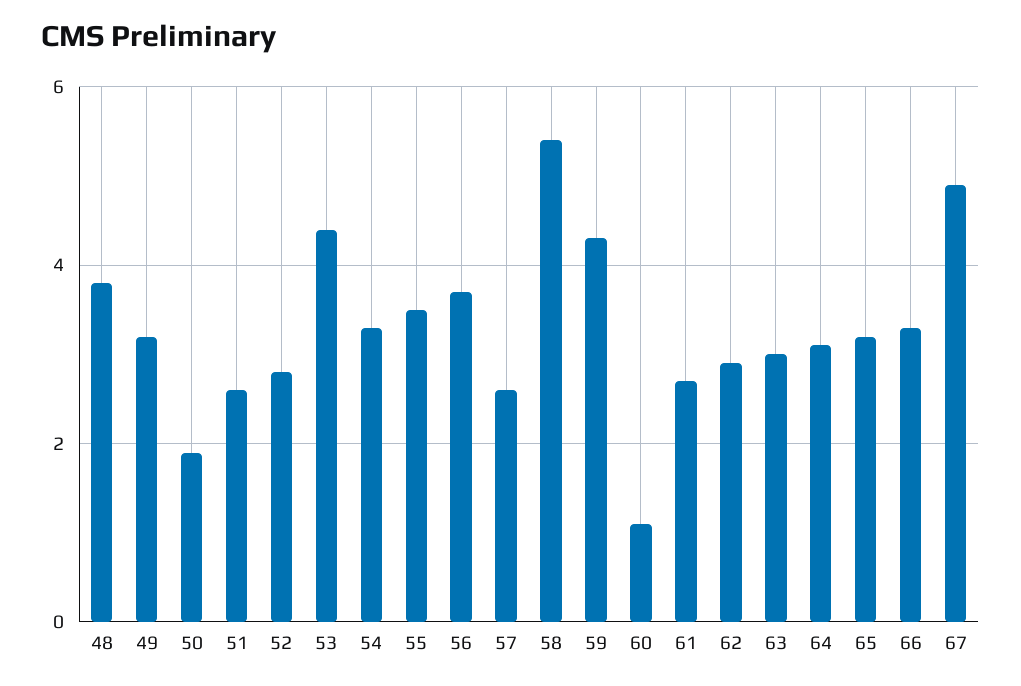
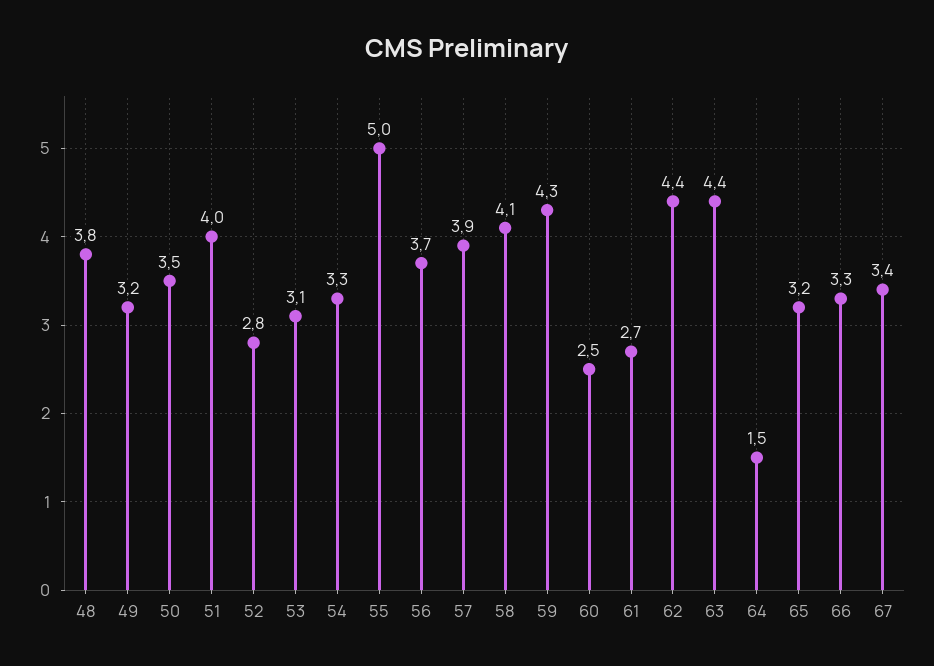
  {
    "48": 3.8,
    "49": 3.2,
-   "50": 2,
+   "50": 3.5,
-   "51": 2.5,
+   "51": 4,
    "52": 2.8,
-   "53": 4.5,
+   "53": 3.1,
    "54": 3.3,
-   "55": 3.5,
+   "55": 5,
    "56": 3.7,
-   "57": 2.5,
+   "57": 3.9,
-   "58": 5.5,
+   "58": 4.1,
    "59": 4.3,
-   "60": 1,
+   "60": 2.5,
    "61": 2.7,
-   "62": 3,
+   "62": 4.4,
-   "63": 3,
+   "63": 4.4,
-   "64": 3,
+   "64": 1.5,
    "65": 3.2,
    "66": 3.3,
-   "67": 5
+   "67": 3.4
  }

